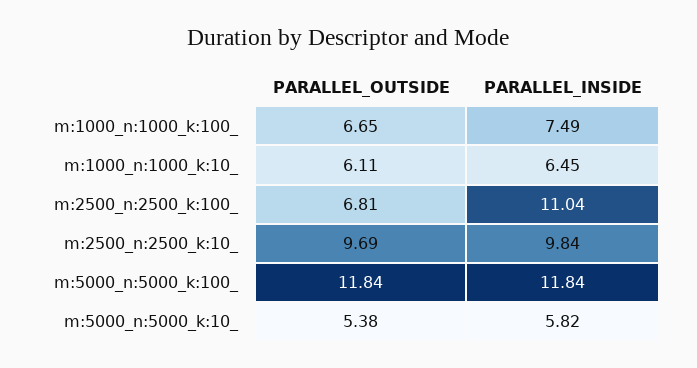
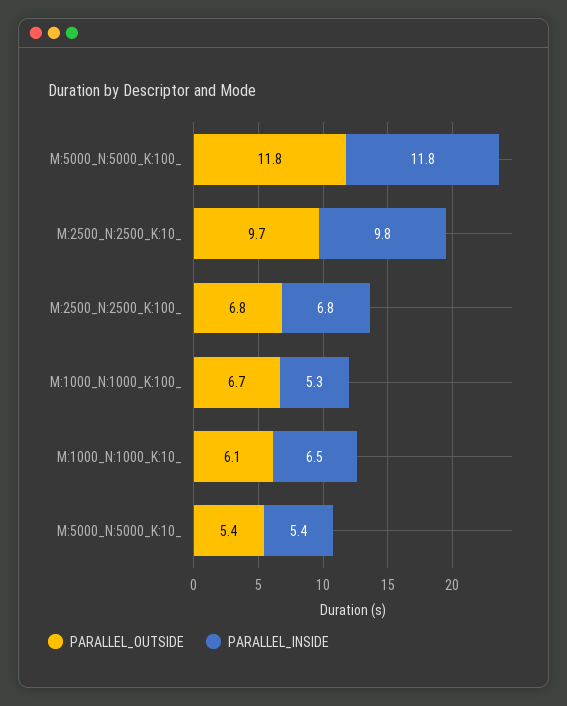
  {
    "PARALLEL_OUTSIDE": {
      "m:1000_n:1000_k:100_": 6.65,
      "m:1000_n:1000_k:10_": 6.11,
      "m:2500_n:2500_k:100_": 6.81,
      "m:2500_n:2500_k:10_": 9.69,
      "m:5000_n:5000_k:100_": 11.84,
      "m:5000_n:5000_k:10_": 5.38
    },
    "PARALLEL_INSIDE": {
-     "m:1000_n:1000_k:100_": 7.49,
+     "m:1000_n:1000_k:100_": 5.3,
      "m:1000_n:1000_k:10_": 6.45,
-     "m:2500_n:2500_k:100_": 11.04,
+     "m:2500_n:2500_k:100_": 6.8,
      "m:2500_n:2500_k:10_": 9.84,
      "m:5000_n:5000_k:100_": 11.84,
-     "m:5000_n:5000_k:10_": 5.82
+     "m:5000_n:5000_k:10_": 5.4
    }
  }

